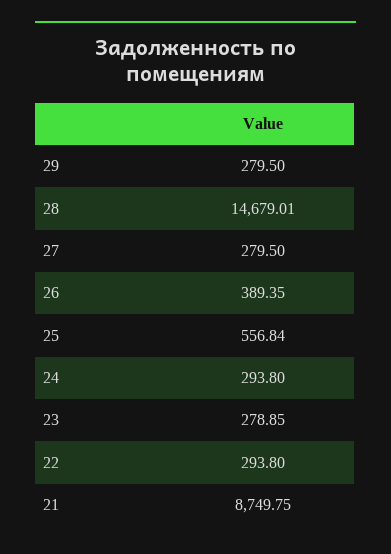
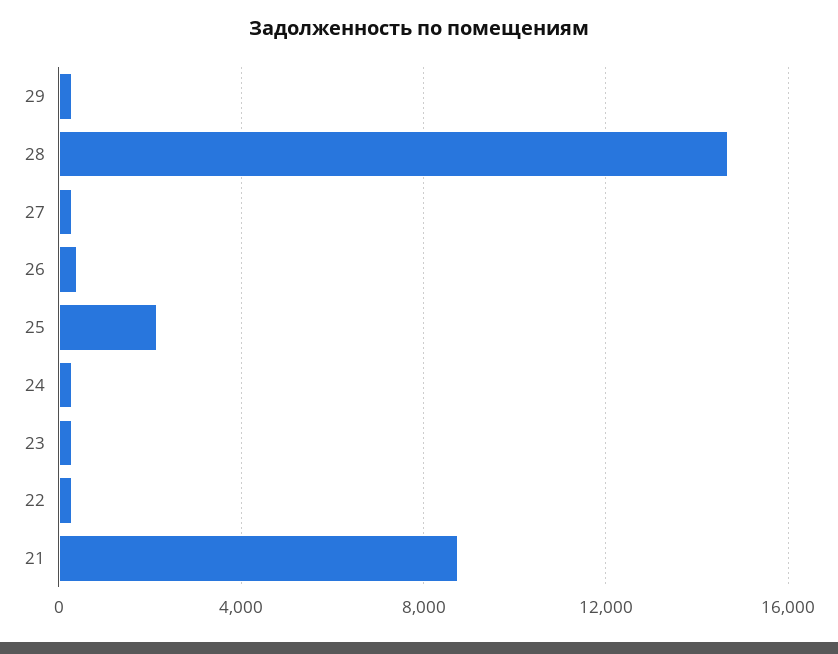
  {
    "29": 279.5,
    "28": 14679.01,
    "27": 279.5,
    "26": 389.35,
-   "25": 556.84,
+   "25": 2000,
    "24": 293.8,
    "23": 278.85,
    "22": 293.8,
    "21": 8749.75
  }

